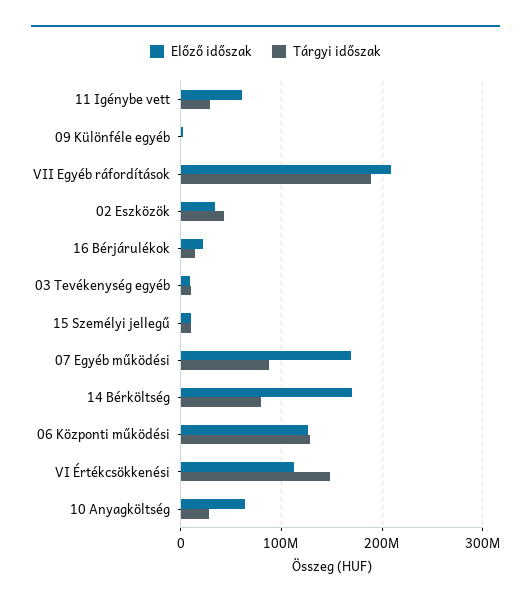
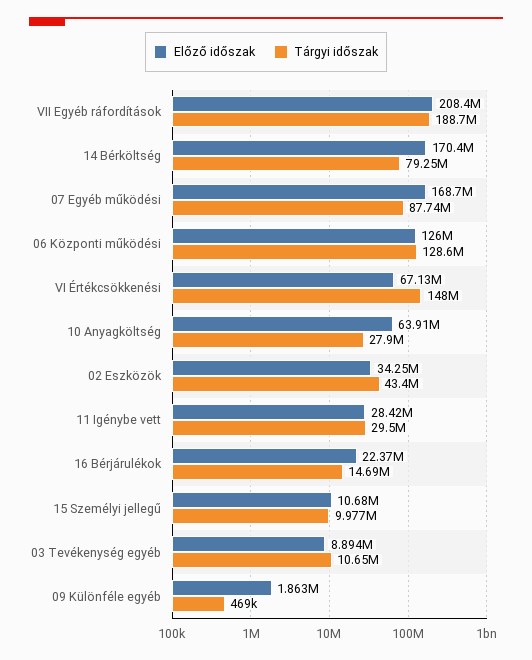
  {
    "Előző időszak": {
-     "11 Igénybe vett": 60000000,
+     "11 Igénybe vett": 28420000,
      "09 Különféle egyéb": 1863000,
      "VII Egyéb ráfordítások": 208400000,
      "02 Eszközök": 34250000,
      "16 Bérjárulékok": 22370000,
      "03 Tevékenység egyéb": 8894000,
      "15 Személyi jellegű": 10680000,
      "07 Egyéb működési": 168700000,
      "14 Bérköltség": 170400000,
      "06 Központi működési": 126000000,
-     "VI Értékcsökkenési": 110000000,
+     "VI Értékcsökkenési": 67130000,
      "10 Anyagköltség": 63910000
    },
    "Tárgyi időszak": {
      "11 Igénybe vett": 29500000,
      "09 Különféle egyéb": 469000,
      "VII Egyéb ráfordítások": 188700000,
      "02 Eszközök": 43400000,
      "16 Bérjárulékok": 14690000,
      "03 Tevékenység egyéb": 10650000,
      "15 Személyi jellegű": 9977000,
      "07 Egyéb működési": 87740000,
      "14 Bérköltség": 79250000,
      "06 Központi működési": 128600000,
      "VI Értékcsökkenési": 148000000,
      "10 Anyagköltség": 27900000
    }
  }

